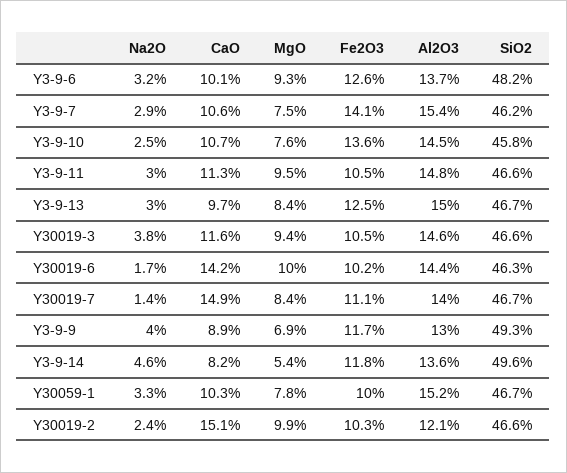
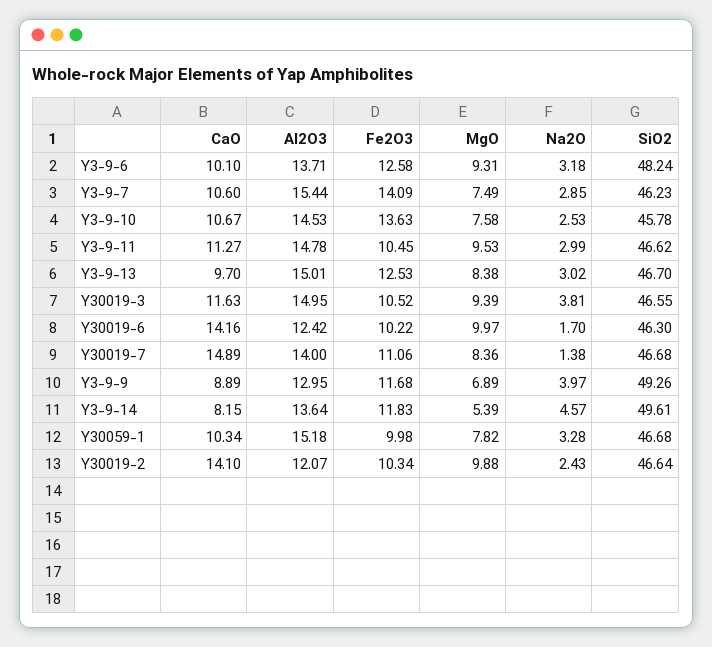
  {
    "Na2O": {
      "Y3-9-6": 3.18,
      "Y3-9-7": 2.85,
      "Y3-9-10": 2.53,
      "Y3-9-11": 2.99,
      "Y3-9-13": 3.02,
      "Y30019-3": 3.81,
      "Y30019-6": 1.7,
      "Y30019-7": 1.38,
      "Y3-9-9": 3.97,
      "Y3-9-14": 4.57,
      "Y30059-1": 3.28,
      "Y30019-2": 2.43
    },
    "CaO": {
      "Y3-9-6": 10.1,
      "Y3-9-7": 10.6,
      "Y3-9-10": 10.67,
      "Y3-9-11": 11.27,
      "Y3-9-13": 9.7,
      "Y30019-3": 11.63,
      "Y30019-6": 14.16,
      "Y30019-7": 14.89,
      "Y3-9-9": 8.89,
      "Y3-9-14": 8.15,
      "Y30059-1": 10.34,
-     "Y30019-2": 15.1
+     "Y30019-2": 14.1
    },
    "MgO": {
      "Y3-9-6": 9.31,
      "Y3-9-7": 7.49,
      "Y3-9-10": 7.58,
      "Y3-9-11": 9.53,
      "Y3-9-13": 8.38,
      "Y30019-3": 9.39,
      "Y30019-6": 9.97,
      "Y30019-7": 8.36,
      "Y3-9-9": 6.89,
      "Y3-9-14": 5.39,
      "Y30059-1": 7.82,
      "Y30019-2": 9.88
    },
    "Fe2O3": {
      "Y3-9-6": 12.58,
      "Y3-9-7": 14.09,
      "Y3-9-10": 13.63,
      "Y3-9-11": 10.45,
      "Y3-9-13": 12.53,
      "Y30019-3": 10.52,
      "Y30019-6": 10.22,
      "Y30019-7": 11.06,
      "Y3-9-9": 11.68,
      "Y3-9-14": 11.83,
      "Y30059-1": 9.98,
      "Y30019-2": 10.34
    },
    "Al2O3": {
      "Y3-9-6": 13.71,
      "Y3-9-7": 15.44,
      "Y3-9-10": 14.53,
      "Y3-9-11": 14.78,
      "Y3-9-13": 15.01,
-     "Y30019-3": 14.6,
+     "Y30019-3": 14.95,
-     "Y30019-6": 14.4,
+     "Y30019-6": 12.42,
      "Y30019-7": 14,
      "Y3-9-9": 12.95,
      "Y3-9-14": 13.64,
      "Y30059-1": 15.18,
      "Y30019-2": 12.07
    },
    "SiO2": {
      "Y3-9-6": 48.24,
      "Y3-9-7": 46.23,
      "Y3-9-10": 45.78,
      "Y3-9-11": 46.62,
      "Y3-9-13": 46.7,
      "Y30019-3": 46.55,
      "Y30019-6": 46.3,
      "Y30019-7": 46.68,
      "Y3-9-9": 49.26,
      "Y3-9-14": 49.61,
      "Y30059-1": 46.68,
      "Y30019-2": 46.64
    }
  }

